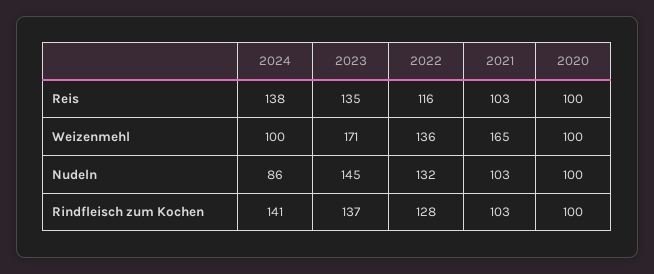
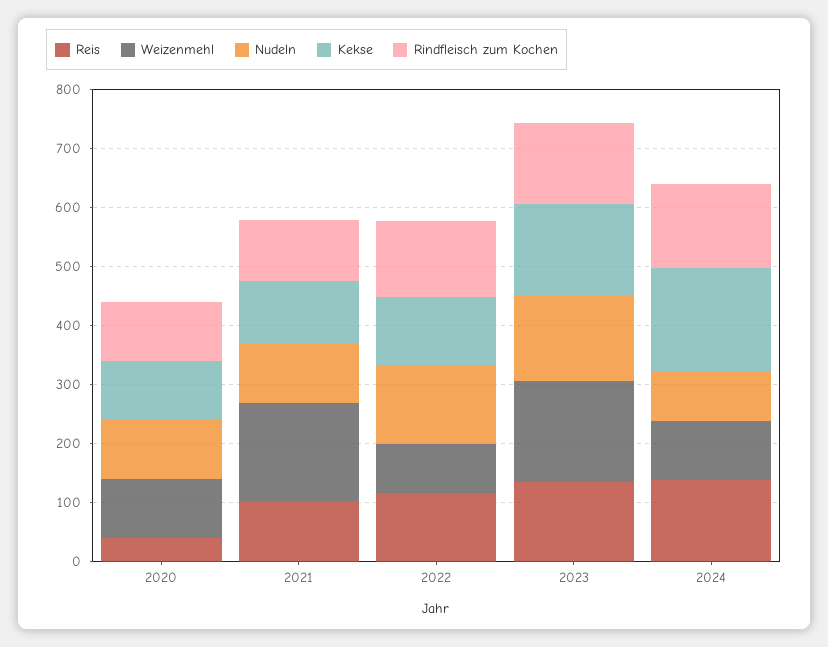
  {
    "Reis": {
      "2024": 138,
      "2023": 135,
      "2022": 116,
      "2021": 103,
-     "2020": 100
+     "2020": 40
    },
    "Weizenmehl": {
      "2024": 100,
      "2023": 171,
-     "2022": 136,
+     "2022": 80,
      "2021": 165,
      "2020": 100
    },
    "Nudeln": {
      "2024": 86,
      "2023": 145,
      "2022": 132,
      "2021": 103,
      "2020": 100
    },
    "Rindfleisch zum Kochen": {
      "2024": 141,
      "2023": 137,
      "2022": 128,
      "2021": 103,
      "2020": 100
-   }
+   },
+   "Kekse": {
+     "2020": 100,
+     "2021": 100,
+     "2022": 120,
+     "2023": 160,
+     "2024": 180
+   }
  }

